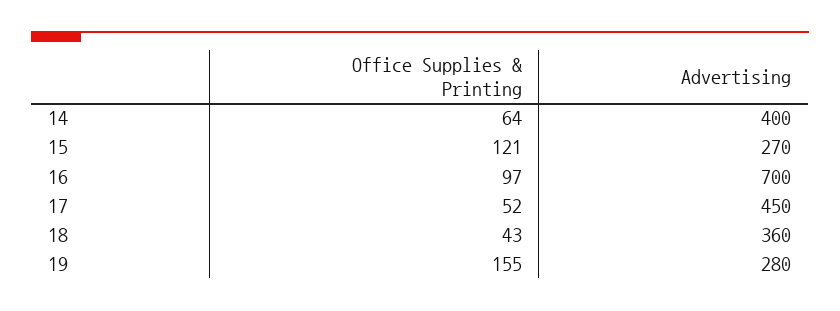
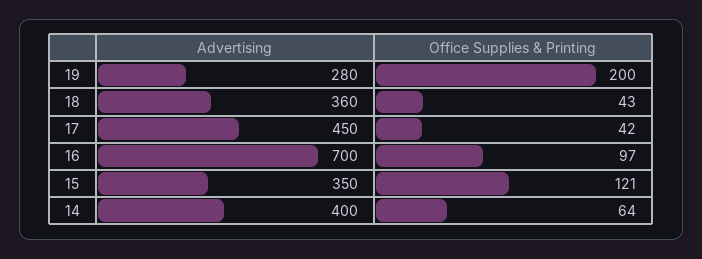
  {
    "Office Supplies & Printing": {
      "14": 64,
      "15": 121,
      "16": 97,
-     "17": 52,
+     "17": 42,
      "18": 43,
-     "19": 155
+     "19": 200
    },
    "Advertising": {
      "14": 400,
-     "15": 270,
+     "15": 350,
      "16": 700,
      "17": 450,
      "18": 360,
      "19": 280
    }
  }

